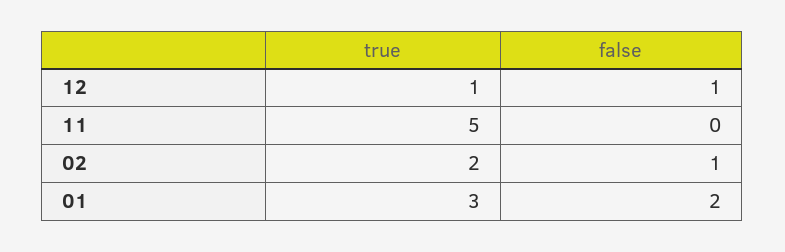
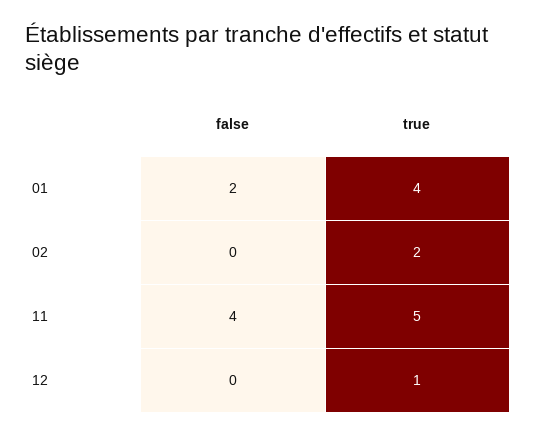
  {
    "true": {
      "12": 1,
      "11": 5,
      "02": 2,
-     "01": 3
+     "01": 4
    },
    "false": {
-     "12": 1,
+     "12": 0,
-     "11": 0,
+     "11": 4,
-     "02": 1,
+     "02": 0,
      "01": 2
    }
  }

